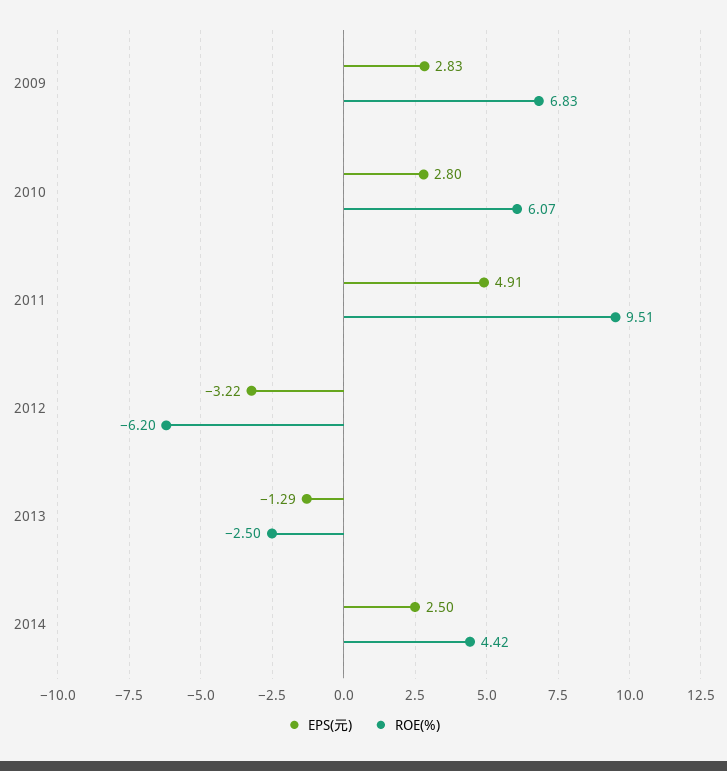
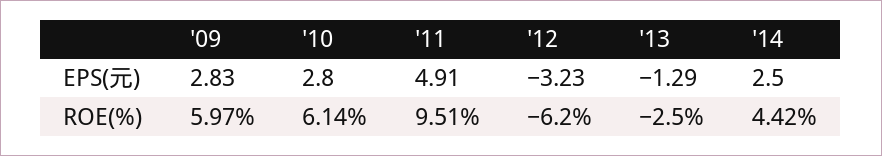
  {
    "EPS(元)": {
      "2009": 2.83,
      "2010": 2.8,
      "2011": 4.91,
-     "2012": -3.22,
+     "2012": -3.23,
      "2013": -1.29,
      "2014": 2.5
    },
    "ROE(%)": {
-     "2009": 6.83,
+     "2009": 5.97,
-     "2010": 6.07,
+     "2010": 6.14,
      "2011": 9.51,
      "2012": -6.2,
      "2013": -2.5,
      "2014": 4.42
    }
  }

